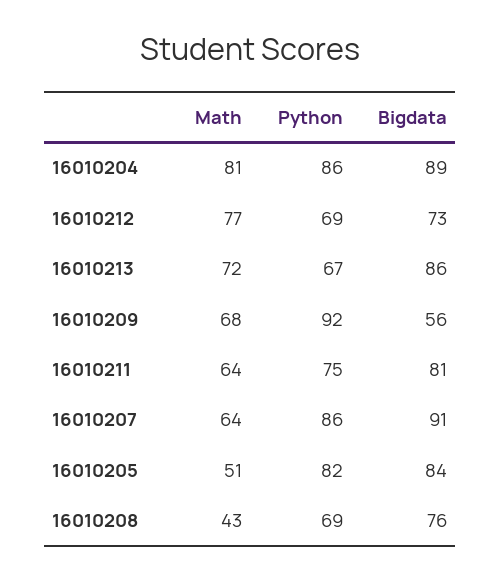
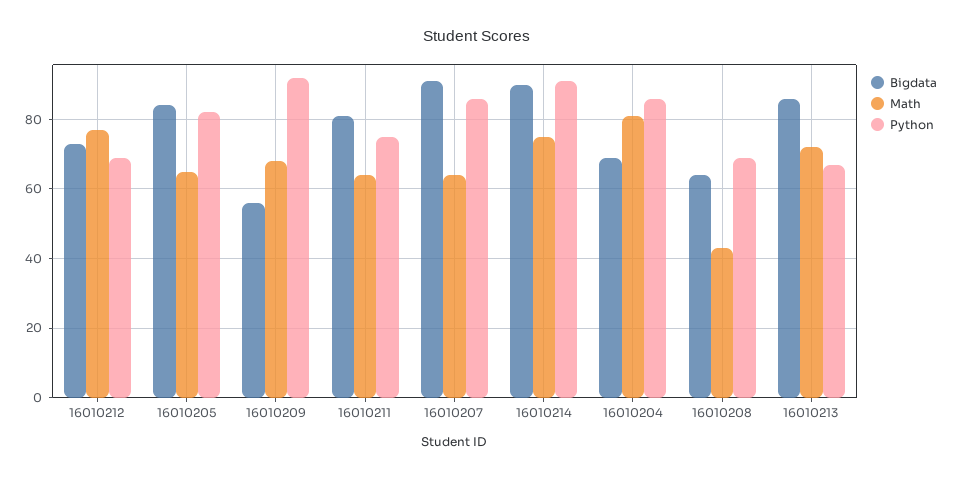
  {
    "Math": {
      "16010204": 81,
      "16010212": 77,
      "16010213": 72,
      "16010209": 68,
      "16010211": 64,
      "16010207": 64,
-     "16010205": 51,
+     "16010205": 65,
-     "16010208": 43
+     "16010208": 43,
+     "16010214": 75
    },
    "Python": {
      "16010204": 86,
      "16010212": 69,
      "16010213": 67,
      "16010209": 92,
      "16010211": 75,
      "16010207": 86,
      "16010205": 82,
-     "16010208": 69
+     "16010208": 69,
+     "16010214": 90
    },
    "Bigdata": {
-     "16010204": 89,
+     "16010204": 70,
      "16010212": 73,
      "16010213": 86,
      "16010209": 56,
      "16010211": 81,
      "16010207": 91,
      "16010205": 84,
-     "16010208": 76
+     "16010208": 65,
+     "16010214": 90
    }
  }

